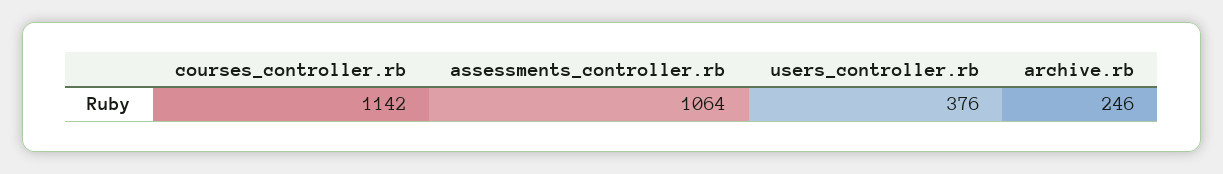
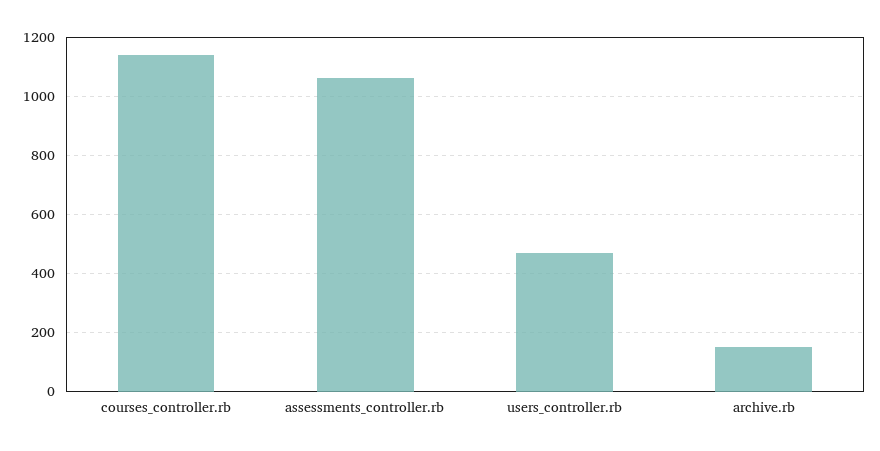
  {
    "courses_controller.rb": 1142,
    "assessments_controller.rb": 1064,
-   "users_controller.rb": 376,
+   "users_controller.rb": 475,
-   "archive.rb": 246
+   "archive.rb": 150
  }

